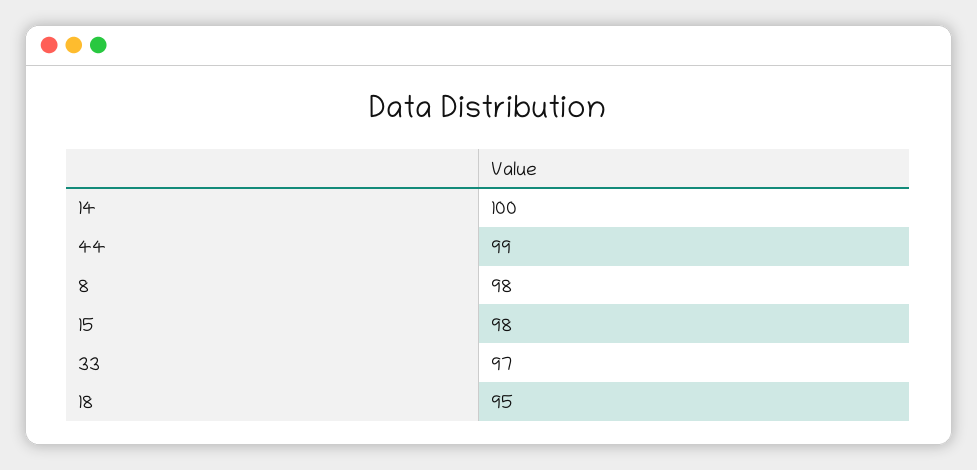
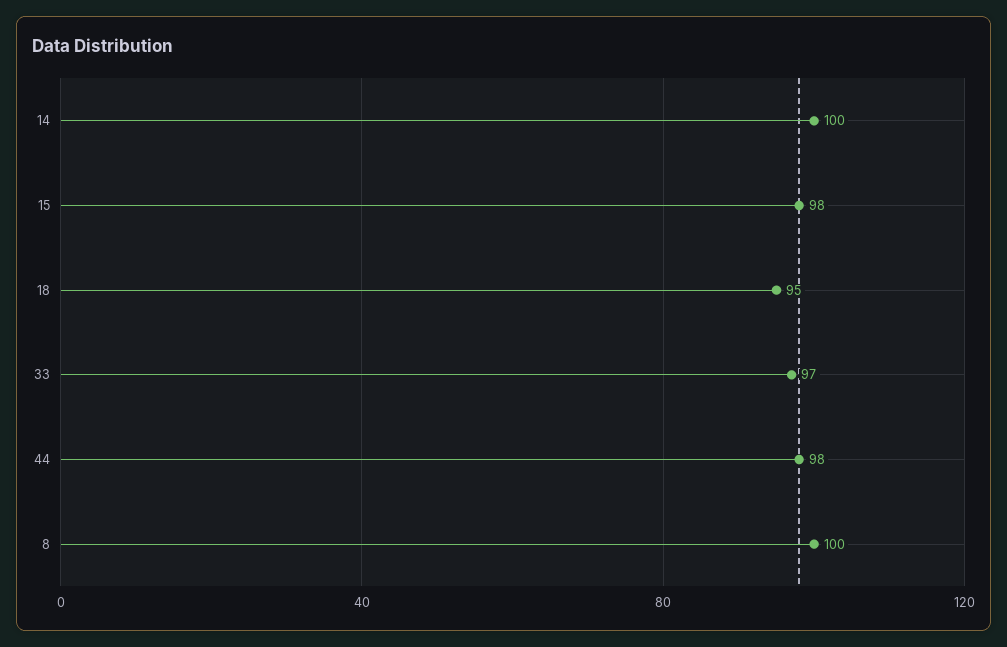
  {
    "14": 100,
-   "44": 99,
+   "44": 98,
-   "8": 98,
+   "8": 100,
    "15": 98,
    "33": 97,
    "18": 95
  }

